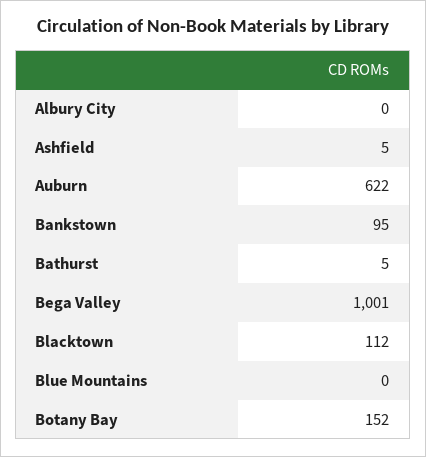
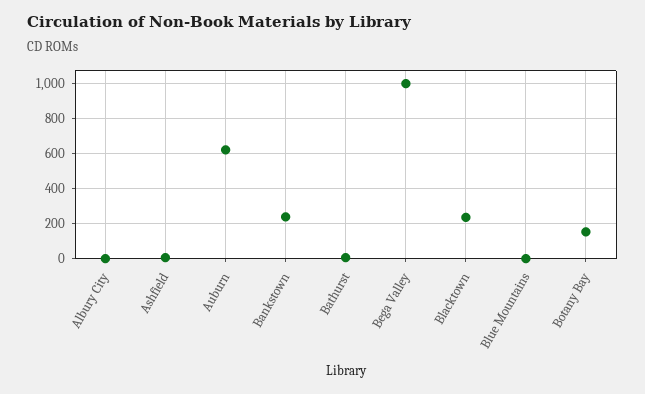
  {
    "Albury City": 0,
    "Ashfield": 5,
    "Auburn": 622,
-   "Bankstown": 95,
+   "Bankstown": 250,
    "Bathurst": 5,
    "Bega Valley": 1001,
-   "Blacktown": 112,
+   "Blacktown": 250,
    "Blue Mountains": 0,
    "Botany Bay": 152
  }

